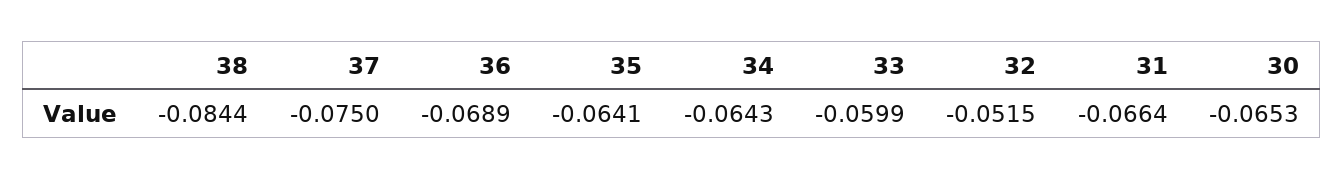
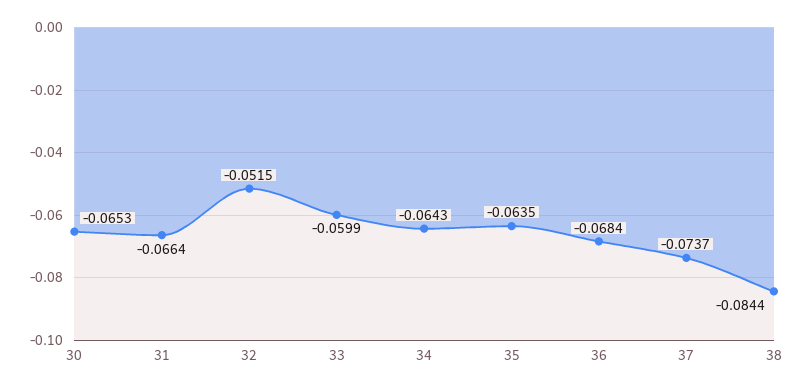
  {
    "38": -0.0844,
-   "37": -0.075,
+   "37": -0.0737,
-   "36": -0.0689,
+   "36": -0.0684,
-   "35": -0.0641,
+   "35": -0.0635,
    "34": -0.0643,
    "33": -0.0599,
    "32": -0.0515,
    "31": -0.0664,
    "30": -0.0653
  }

